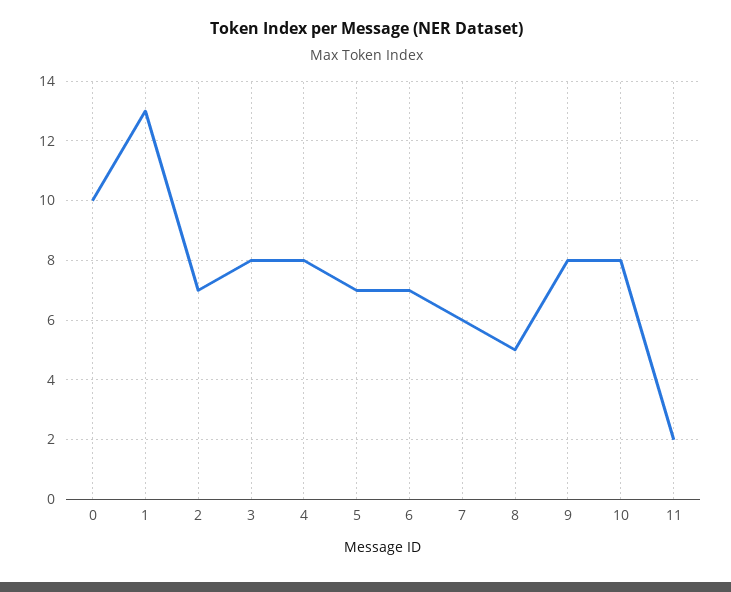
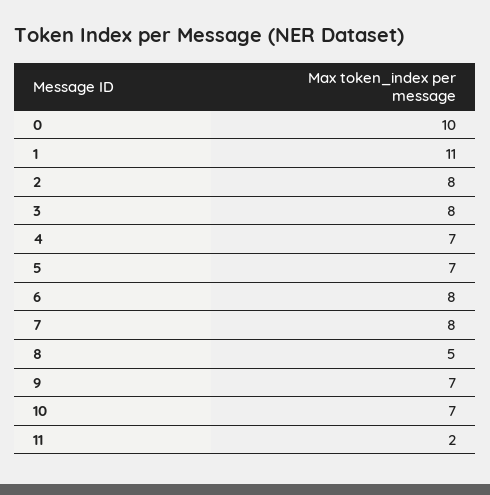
  {
    "0": 10,
-   "1": 13,
+   "1": 11,
-   "2": 7,
+   "2": 8,
    "3": 8,
-   "4": 8,
+   "4": 7,
    "5": 7,
-   "6": 7,
+   "6": 8,
-   "7": 6,
+   "7": 8,
    "8": 5,
-   "9": 8,
+   "9": 7,
-   "10": 8,
+   "10": 7,
    "11": 2
  }

